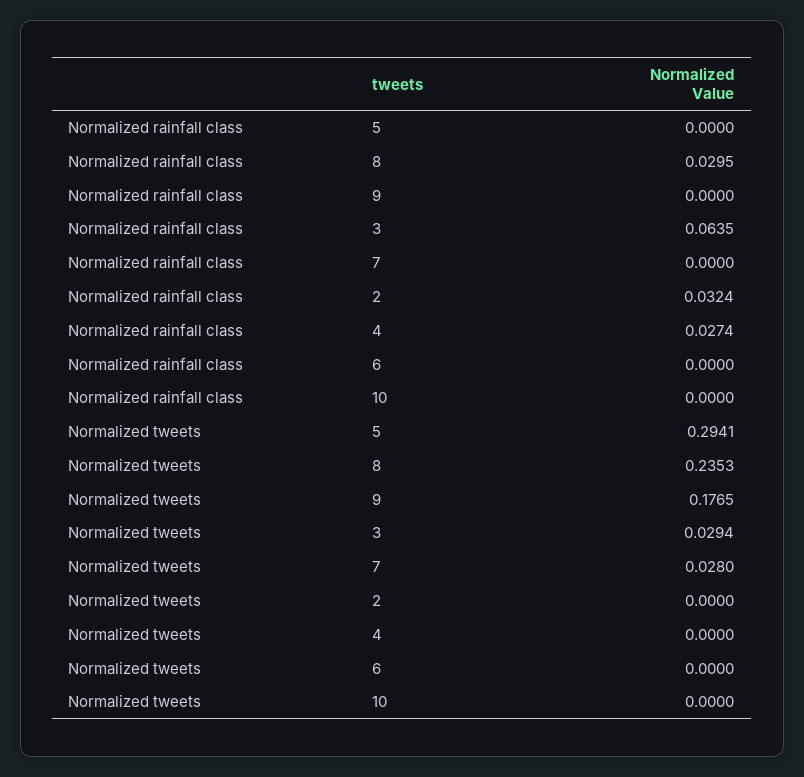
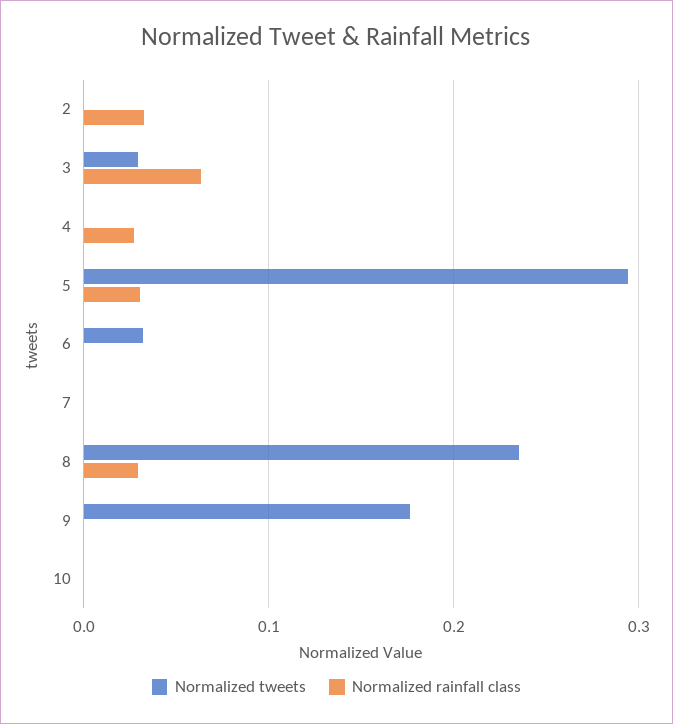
  {
    "Normalized rainfall class": {
-     "5": 0,
+     "5": 0.03,
      "8": 0.0295,
      "9": 0,
      "3": 0.0635,
      "7": 0,
      "2": 0.0324,
      "4": 0.0274,
      "6": 0,
      "10": 0
    },
    "Normalized tweets": {
      "5": 0.2941,
      "8": 0.2353,
      "9": 0.1765,
      "3": 0.0294,
-     "7": 0.028,
+     "7": 0,
      "2": 0,
      "4": 0,
-     "6": 0,
+     "6": 0.03,
      "10": 0
    }
  }

